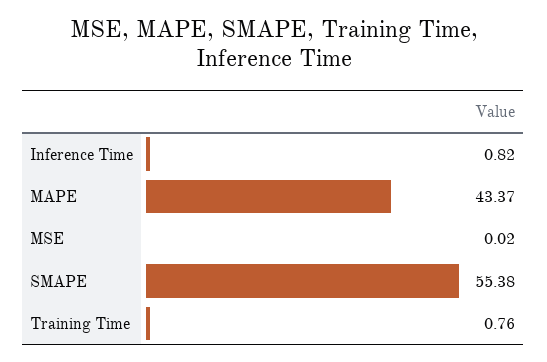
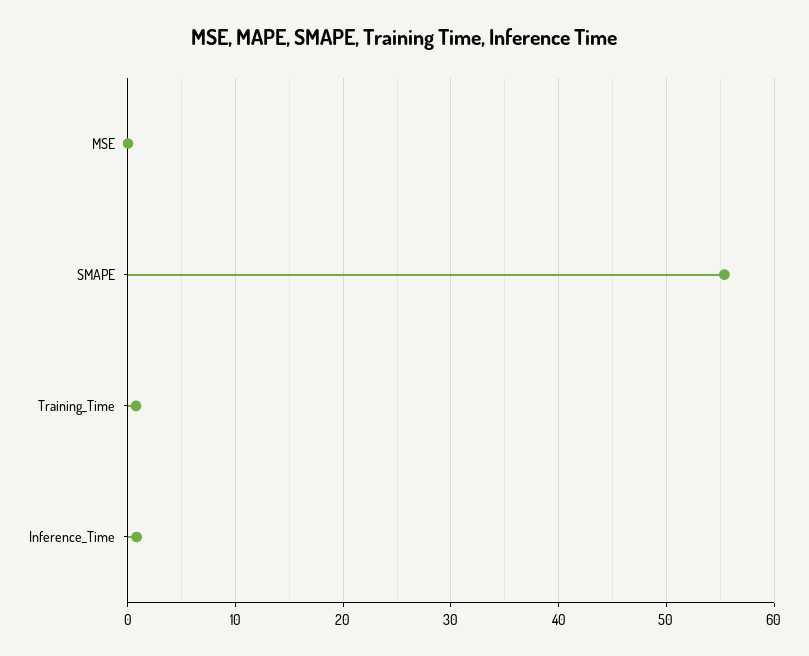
  {
    "Inference Time": 0.82,
-   "MAPE": 43.37,
    "MSE": 0.02,
    "SMAPE": 55.38,
    "Training Time": 0.76
  }

